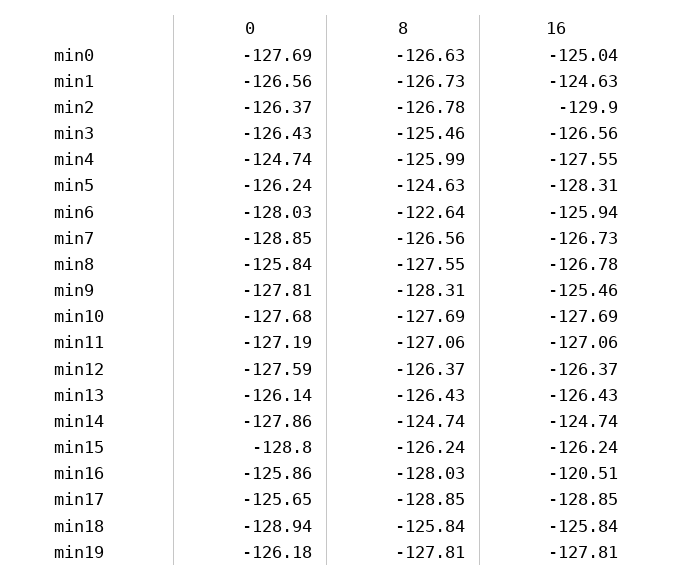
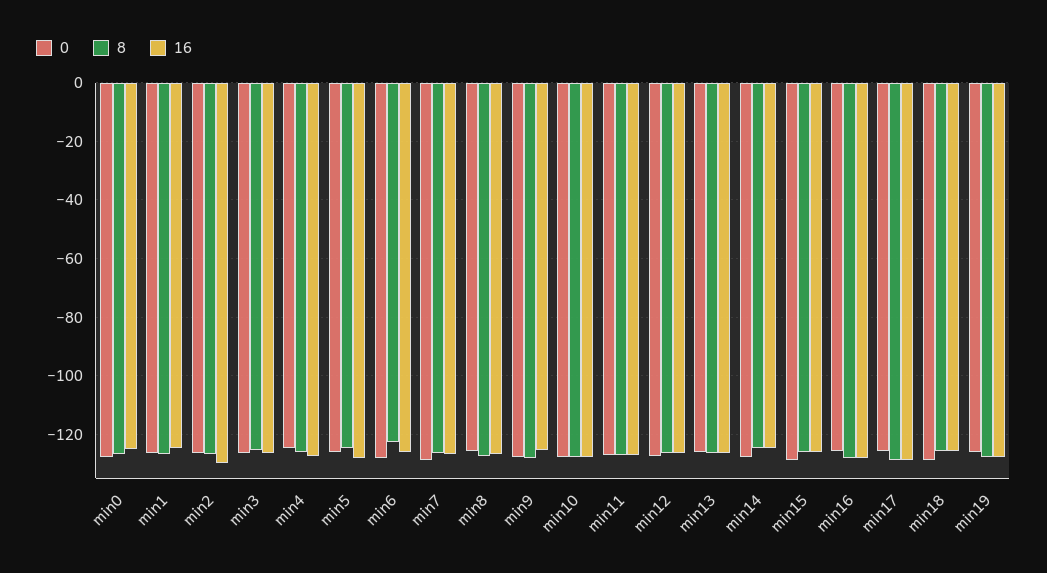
  {
    "0": {
      "min0": -127.69,
      "min1": -126.56,
      "min2": -126.37,
      "min3": -126.43,
      "min4": -124.74,
      "min5": -126.24,
      "min6": -128.03,
      "min7": -128.85,
      "min8": -125.84,
      "min9": -127.81,
      "min10": -127.68,
      "min11": -127.19,
      "min12": -127.59,
      "min13": -126.14,
      "min14": -127.86,
      "min15": -128.8,
      "min16": -125.86,
      "min17": -125.65,
      "min18": -128.94,
      "min19": -126.18
    },
    "8": {
      "min0": -126.63,
      "min1": -126.73,
      "min2": -126.78,
      "min3": -125.46,
      "min4": -125.99,
      "min5": -124.63,
      "min6": -122.64,
      "min7": -126.56,
      "min8": -127.55,
      "min9": -128.31,
      "min10": -127.69,
      "min11": -127.06,
      "min12": -126.37,
      "min13": -126.43,
      "min14": -124.74,
      "min15": -126.24,
      "min16": -128.03,
      "min17": -128.85,
      "min18": -125.84,
      "min19": -127.81
    },
    "16": {
      "min0": -125.04,
      "min1": -124.63,
      "min2": -129.9,
      "min3": -126.56,
      "min4": -127.55,
      "min5": -128.31,
      "min6": -125.94,
      "min7": -126.73,
      "min8": -126.78,
      "min9": -125.46,
      "min10": -127.69,
      "min11": -127.06,
      "min12": -126.37,
      "min13": -126.43,
      "min14": -124.74,
      "min15": -126.24,
-     "min16": -120.51,
+     "min16": -127.5,
      "min17": -128.85,
      "min18": -125.84,
      "min19": -127.81
    }
  }

